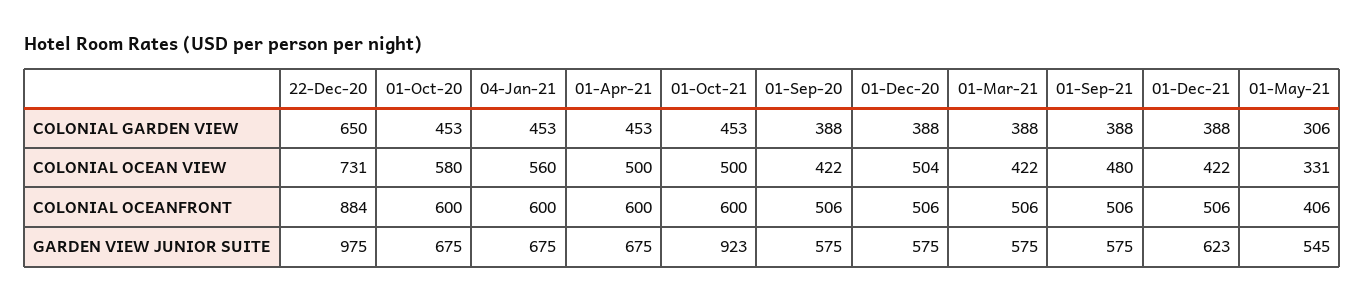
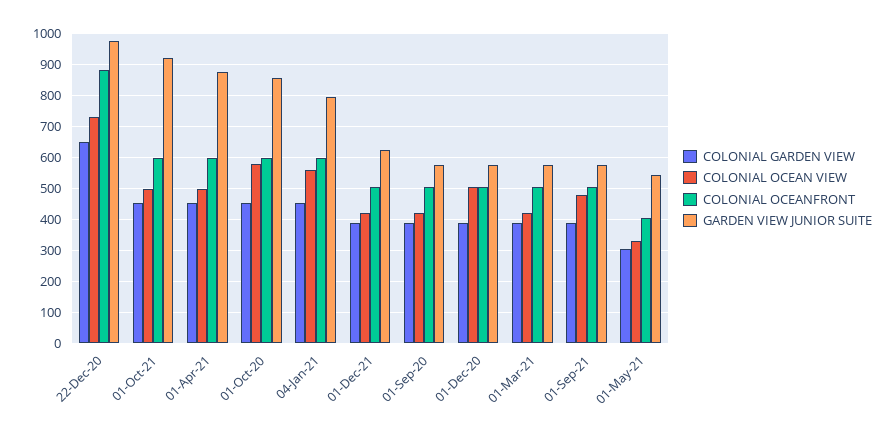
  {
    "COLONIAL GARDEN VIEW": {
      "22-Dec-20": 650,
      "01-Oct-20": 453,
      "04-Jan-21": 453,
      "01-Apr-21": 453,
      "01-Oct-21": 453,
      "01-Sep-20": 388,
      "01-Dec-20": 388,
      "01-Mar-21": 388,
      "01-Sep-21": 388,
      "01-Dec-21": 388,
      "01-May-21": 306
    },
    "COLONIAL OCEAN VIEW": {
      "22-Dec-20": 731,
      "01-Oct-20": 580,
      "04-Jan-21": 560,
      "01-Apr-21": 500,
      "01-Oct-21": 500,
      "01-Sep-20": 422,
      "01-Dec-20": 504,
      "01-Mar-21": 422,
      "01-Sep-21": 480,
      "01-Dec-21": 422,
      "01-May-21": 331
    },
    "COLONIAL OCEANFRONT": {
      "22-Dec-20": 884,
      "01-Oct-20": 600,
      "04-Jan-21": 600,
      "01-Apr-21": 600,
      "01-Oct-21": 600,
      "01-Sep-20": 506,
      "01-Dec-20": 506,
      "01-Mar-21": 506,
      "01-Sep-21": 506,
      "01-Dec-21": 506,
      "01-May-21": 406
    },
    "GARDEN VIEW JUNIOR SUITE": {
      "22-Dec-20": 975,
-     "01-Oct-20": 675,
+     "01-Oct-20": 860,
-     "04-Jan-21": 675,
+     "04-Jan-21": 800,
-     "01-Apr-21": 675,
+     "01-Apr-21": 880,
      "01-Oct-21": 923,
      "01-Sep-20": 575,
      "01-Dec-20": 575,
      "01-Mar-21": 575,
      "01-Sep-21": 575,
      "01-Dec-21": 623,
      "01-May-21": 545
    }
  }

